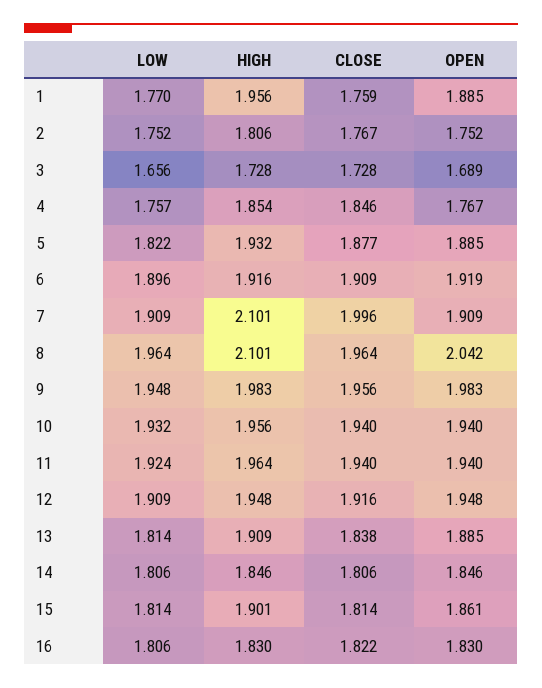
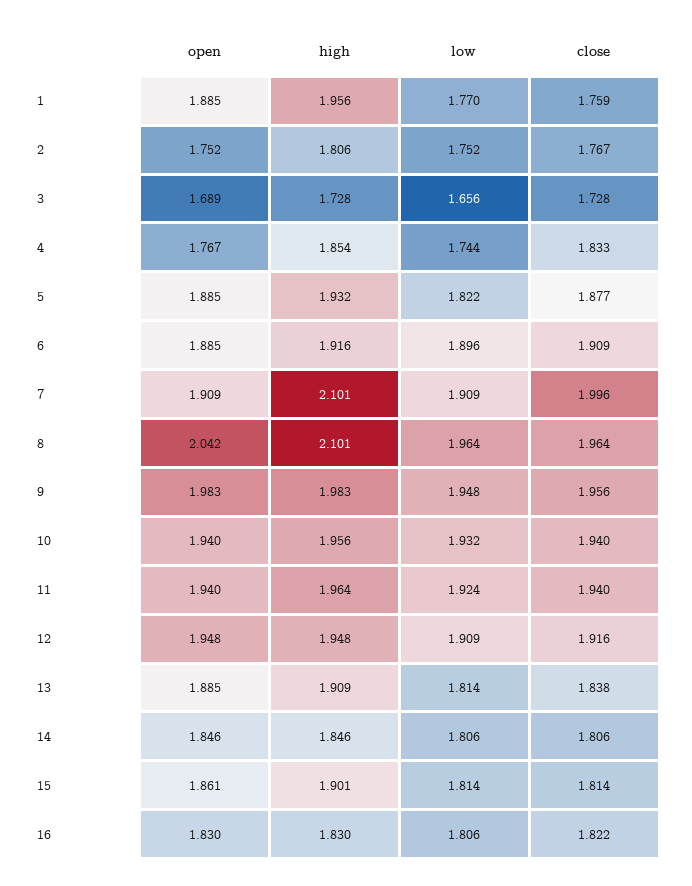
  {
    "LOW": {
      "1": 1.77,
      "2": 1.752,
      "3": 1.656,
-     "4": 1.757,
+     "4": 1.744,
      "5": 1.822,
      "6": 1.896,
      "7": 1.909,
      "8": 1.964,
      "9": 1.948,
      "10": 1.932,
      "11": 1.924,
      "12": 1.909,
      "13": 1.814,
      "14": 1.806,
      "15": 1.814,
      "16": 1.806
    },
    "HIGH": {
      "1": 1.956,
      "2": 1.806,
      "3": 1.728,
      "4": 1.854,
      "5": 1.932,
      "6": 1.916,
      "7": 2.101,
      "8": 2.101,
      "9": 1.983,
      "10": 1.956,
      "11": 1.964,
      "12": 1.948,
      "13": 1.909,
      "14": 1.846,
      "15": 1.901,
      "16": 1.83
    },
    "CLOSE": {
      "1": 1.759,
      "2": 1.767,
      "3": 1.728,
-     "4": 1.846,
+     "4": 1.833,
      "5": 1.877,
      "6": 1.909,
      "7": 1.996,
      "8": 1.964,
      "9": 1.956,
      "10": 1.94,
      "11": 1.94,
      "12": 1.916,
      "13": 1.838,
      "14": 1.806,
      "15": 1.814,
      "16": 1.822
    },
    "OPEN": {
      "1": 1.885,
      "2": 1.752,
      "3": 1.689,
      "4": 1.767,
      "5": 1.885,
-     "6": 1.919,
+     "6": 1.885,
      "7": 1.909,
      "8": 2.042,
      "9": 1.983,
      "10": 1.94,
      "11": 1.94,
      "12": 1.948,
      "13": 1.885,
      "14": 1.846,
      "15": 1.861,
      "16": 1.83
    }
  }

